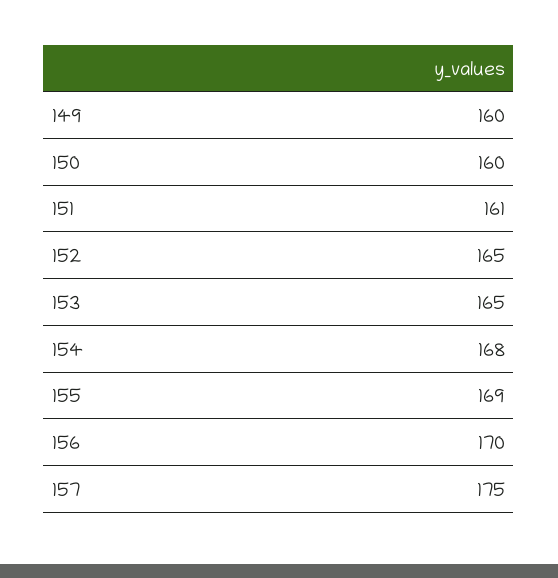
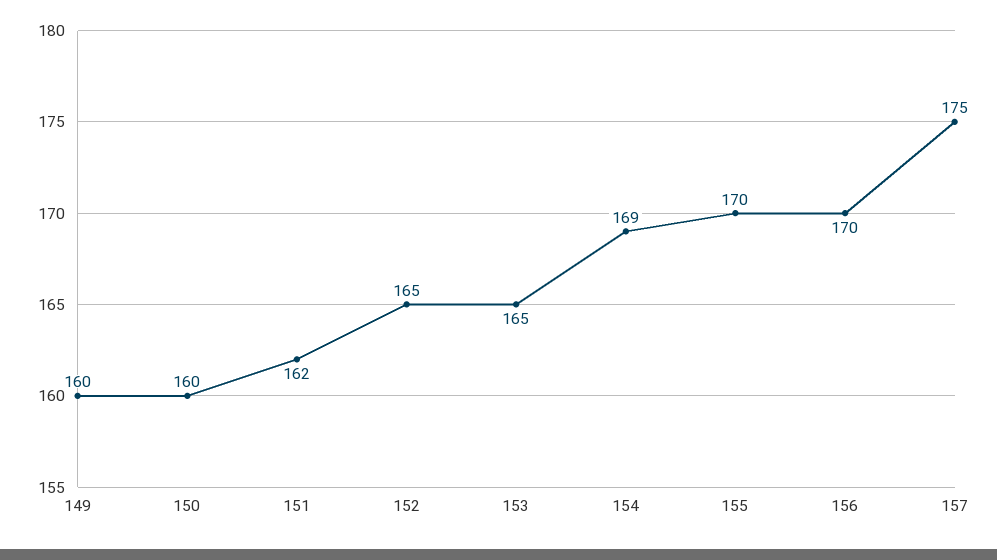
  {
    "149": 160,
    "150": 160,
-   "151": 161,
+   "151": 162,
    "152": 165,
    "153": 165,
-   "154": 168,
+   "154": 169,
-   "155": 169,
+   "155": 170,
    "156": 170,
    "157": 175
  }

